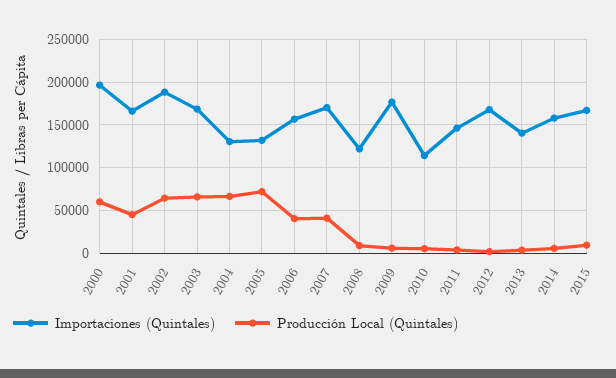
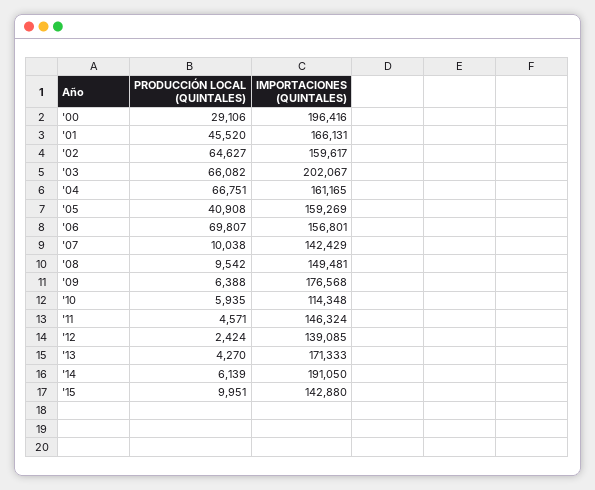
  {
    "Importaciones (Quintales)": {
      "2000": 196416,
      "2001": 166131,
-     "2002": 190000,
+     "2002": 159617,
-     "2003": 170000,
+     "2003": 202067,
-     "2004": 130000,
+     "2004": 161165,
-     "2005": 130000,
+     "2005": 159269,
      "2006": 156801,
-     "2007": 170000,
+     "2007": 142429,
-     "2008": 120000,
+     "2008": 149481,
      "2009": 176568,
      "2010": 114348,
      "2011": 146324,
-     "2012": 170000,
+     "2012": 139085,
-     "2013": 140000,
+     "2013": 171333,
-     "2014": 160000,
+     "2014": 191050,
-     "2015": 170000
+     "2015": 142880
    },
    "Producción Local (Quintales)": {
-     "2000": 60000,
+     "2000": 29106,
      "2001": 45520,
      "2002": 64627,
      "2003": 66082,
      "2004": 66751,
-     "2005": 70000,
+     "2005": 40908,
-     "2006": 40000,
+     "2006": 69807,
-     "2007": 40000,
+     "2007": 10038,
      "2008": 9542,
      "2009": 6388,
      "2010": 5935,
      "2011": 4571,
      "2012": 2424,
      "2013": 4270,
      "2014": 6139,
      "2015": 9951
    }
  }

